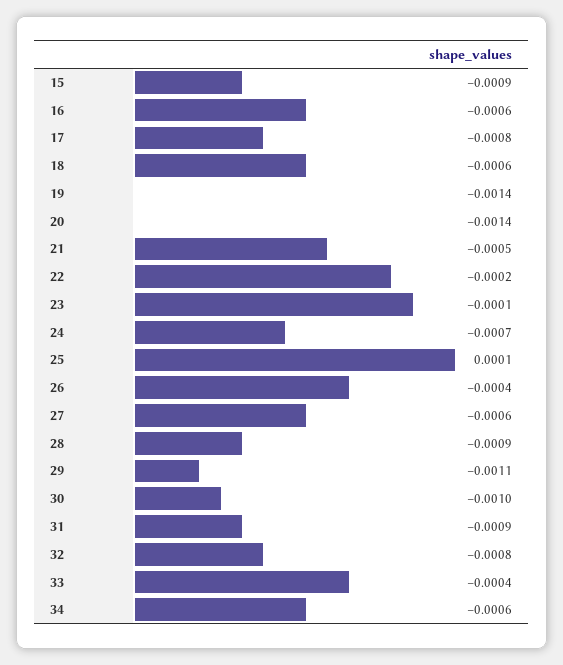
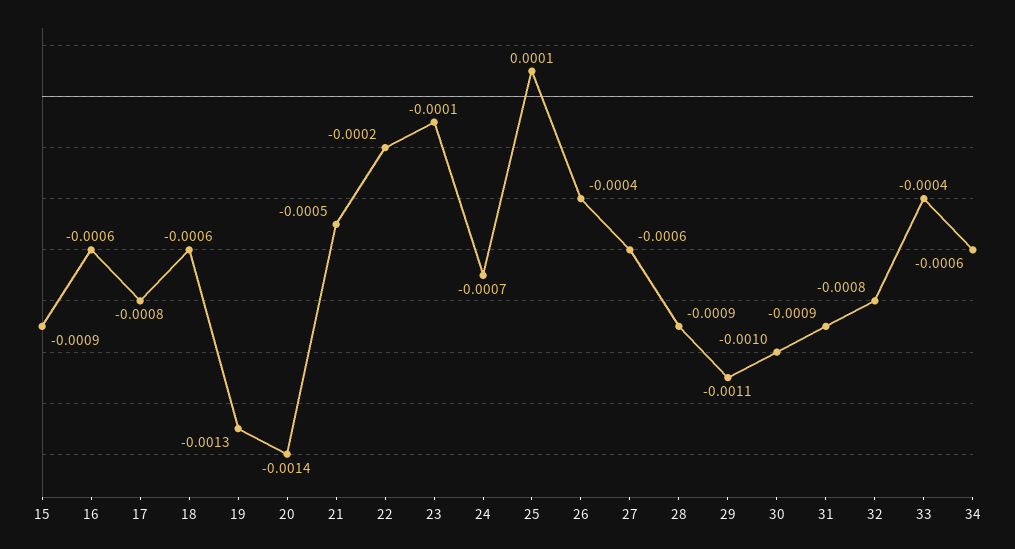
  {
    "15": -0.0009,
    "16": -0.0006,
    "17": -0.0008,
    "18": -0.0006,
-   "19": -0.0014,
+   "19": -0.0013,
    "20": -0.0014,
    "21": -0.0005,
    "22": -0.0002,
    "23": -0.0001,
    "24": -0.0007,
    "25": 0.0001,
    "26": -0.0004,
    "27": -0.0006,
    "28": -0.0009,
    "29": -0.0011,
    "30": -0.001,
    "31": -0.0009,
    "32": -0.0008,
    "33": -0.0004,
    "34": -0.0006
  }

